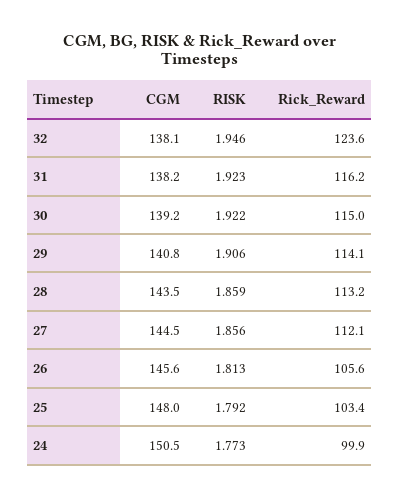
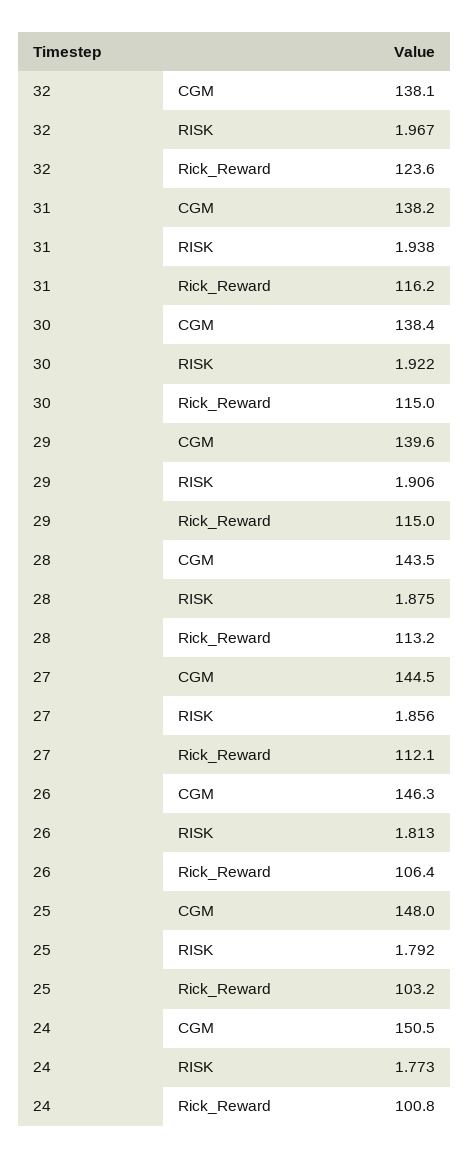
  {
    "CGM": {
      "32": 138.1,
      "31": 138.2,
-     "30": 139.2,
+     "30": 138.4,
-     "29": 140.8,
+     "29": 139.6,
      "28": 143.5,
      "27": 144.5,
-     "26": 145.6,
+     "26": 146.3,
      "25": 148,
      "24": 150.5
    },
    "RISK": {
-     "32": 1.946,
+     "32": 1.967,
-     "31": 1.923,
+     "31": 1.938,
      "30": 1.922,
      "29": 1.906,
-     "28": 1.859,
+     "28": 1.875,
      "27": 1.856,
      "26": 1.813,
      "25": 1.792,
      "24": 1.773
    },
    "Rick_Reward": {
      "32": 123.6,
      "31": 116.2,
      "30": 115,
-     "29": 114.1,
+     "29": 115,
      "28": 113.2,
      "27": 112.1,
-     "26": 105.6,
+     "26": 106.4,
-     "25": 103.4,
+     "25": 103.2,
-     "24": 99.9
+     "24": 100.8
    }
  }

